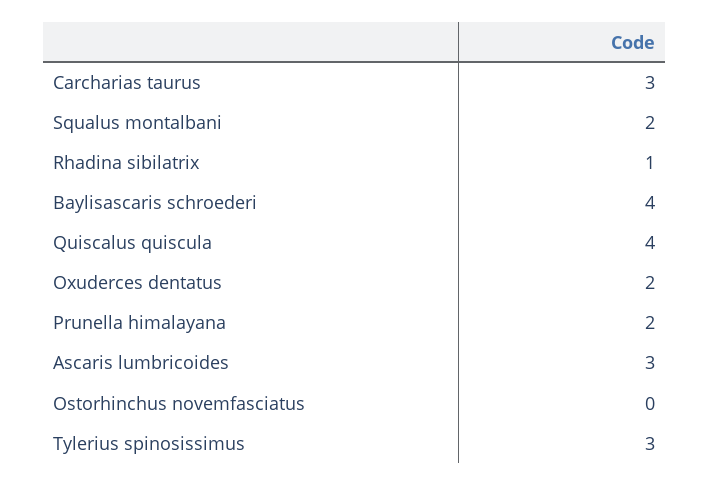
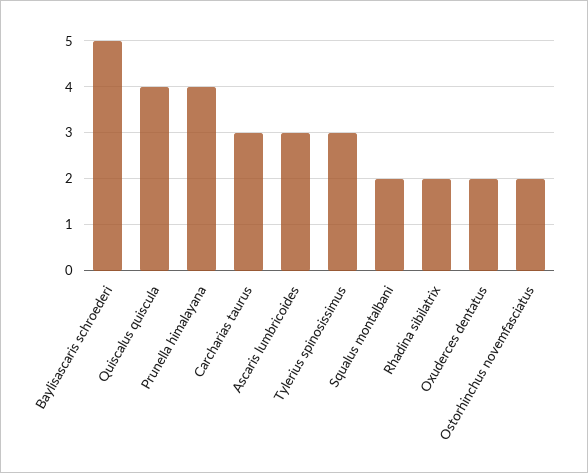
  {
    "Carcharias taurus": 3,
    "Squalus montalbani": 2,
-   "Rhadina sibilatrix": 1,
+   "Rhadina sibilatrix": 2,
-   "Baylisascaris schroederi": 4,
+   "Baylisascaris schroederi": 5,
    "Quiscalus quiscula": 4,
    "Oxuderces dentatus": 2,
-   "Prunella himalayana": 2,
+   "Prunella himalayana": 4,
    "Ascaris lumbricoides": 3,
-   "Ostorhinchus novemfasciatus": 0,
+   "Ostorhinchus novemfasciatus": 2,
    "Tylerius spinosissimus": 3
  }

